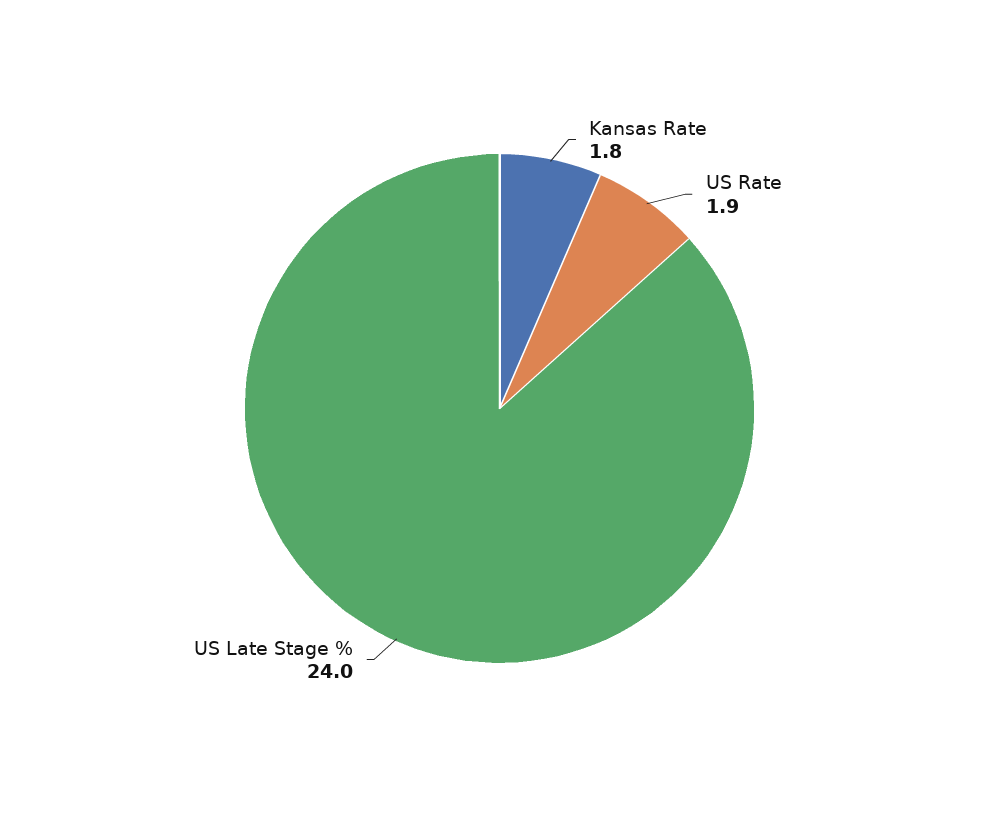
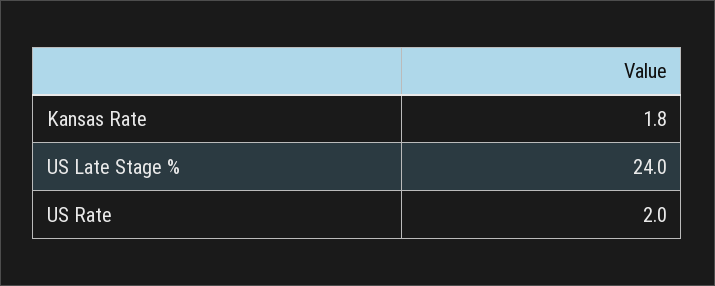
  {
    "Kansas Rate": 1.8,
-   "US Rate": 1.9,
+   "US Rate": 2,
    "US Late Stage %": 24
  }

